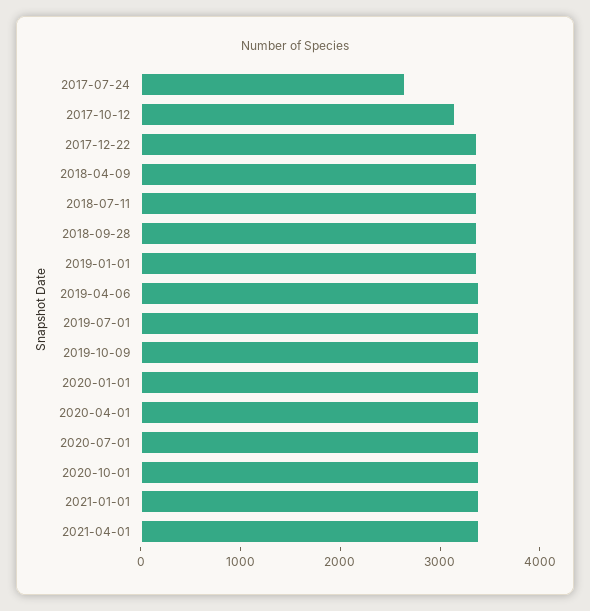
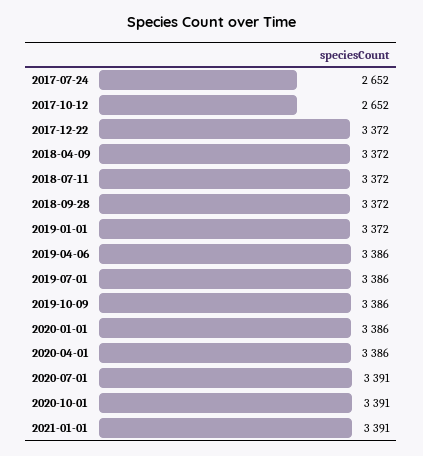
  {
    "2017-07-24": 2652,
-   "2017-10-12": 3200,
+   "2017-10-12": 2652,
    "2017-12-22": 3372,
    "2018-04-09": 3372,
    "2018-07-11": 3372,
    "2018-09-28": 3372,
    "2019-01-01": 3372,
    "2019-04-06": 3386,
    "2019-07-01": 3386,
    "2019-10-09": 3386,
    "2020-01-01": 3386,
    "2020-04-01": 3386,
    "2020-07-01": 3391,
    "2020-10-01": 3391,
-   "2021-01-01": 3391,
+   "2021-01-01": 3391
-   "2021-04-01": 3400
  }

